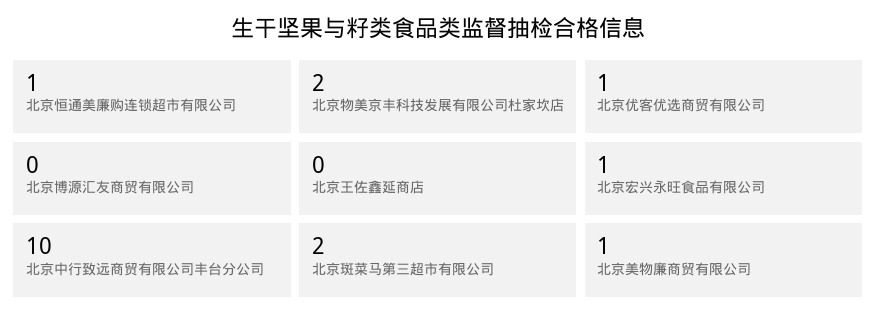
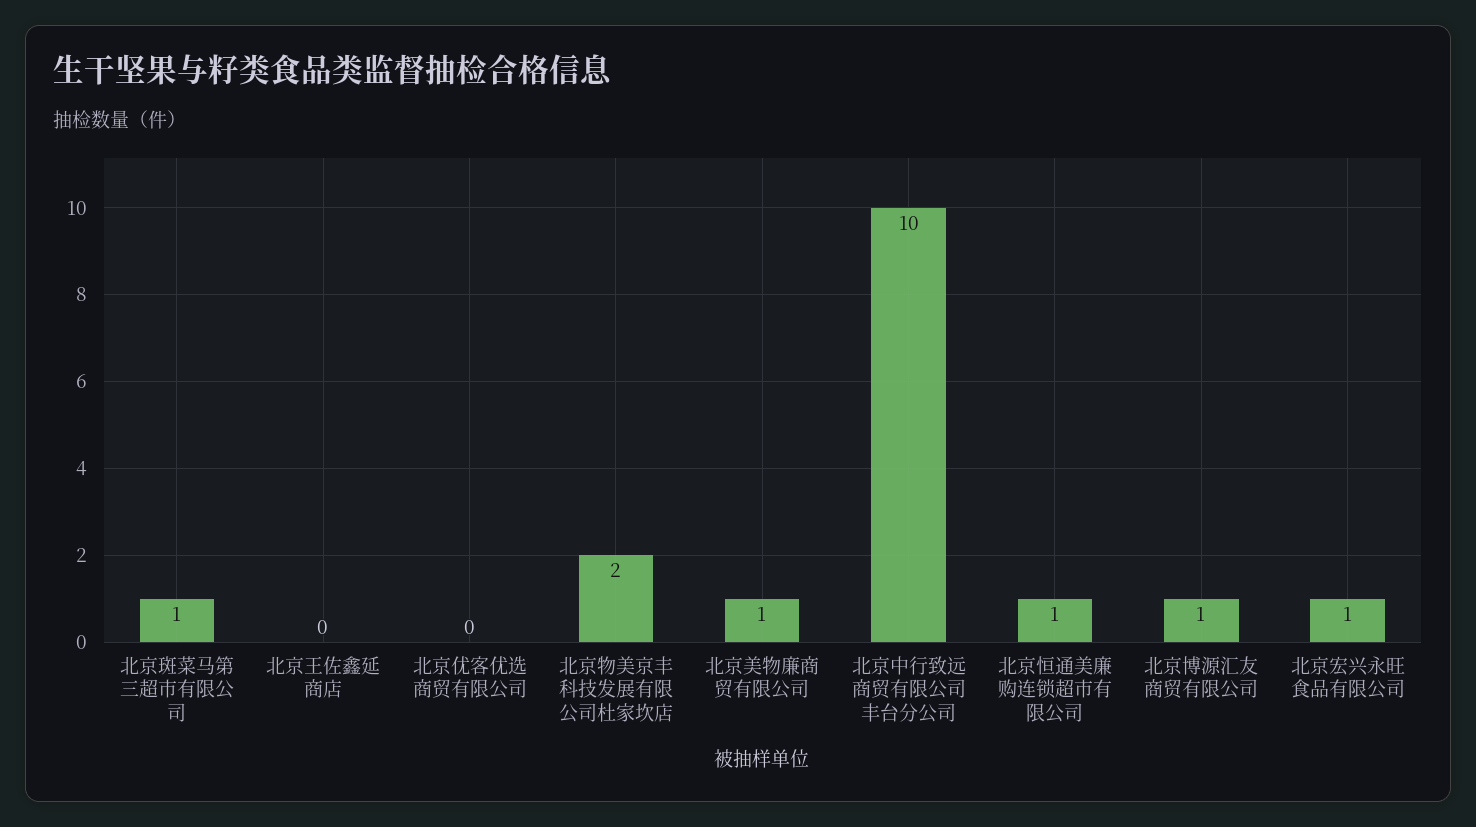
  {
    "北京恒通美廉购连锁超市有限公司": 1,
    "北京物美京丰科技发展有限公司杜家坎店": 2,
-   "北京优客优选商贸有限公司": 1,
+   "北京优客优选商贸有限公司": 0,
-   "北京博源汇友商贸有限公司": 0,
+   "北京博源汇友商贸有限公司": 1,
    "北京王佐鑫延商店": 0,
    "北京宏兴永旺食品有限公司": 1,
    "北京中行致远商贸有限公司丰台分公司": 10,
-   "北京斑菜马第三超市有限公司": 2,
+   "北京斑菜马第三超市有限公司": 1,
    "北京美物廉商贸有限公司": 1
  }

